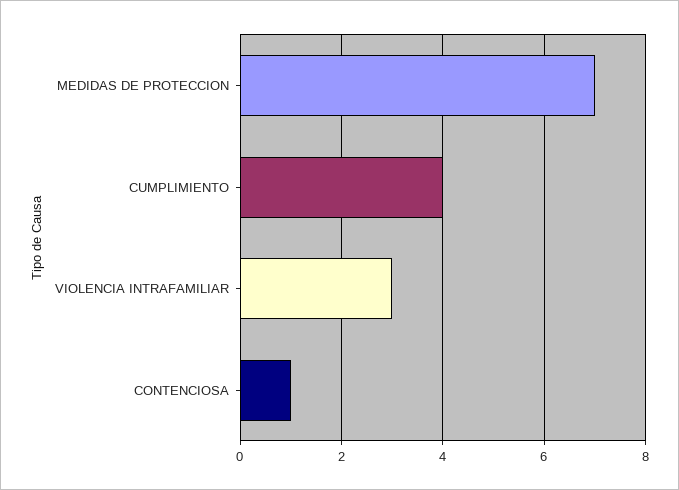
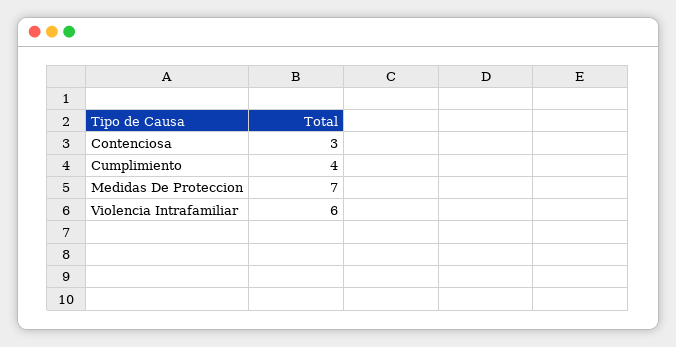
  {
    "MEDIDAS DE PROTECCION": 7,
    "CUMPLIMIENTO": 4,
-   "VIOLENCIA INTRAFAMILIAR": 3,
+   "VIOLENCIA INTRAFAMILIAR": 6,
-   "CONTENCIOSA": 1
+   "CONTENCIOSA": 3
  }

